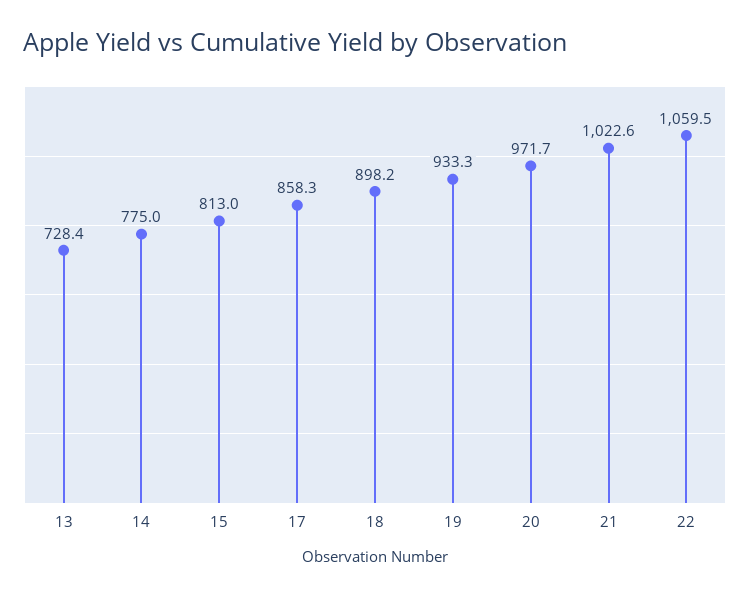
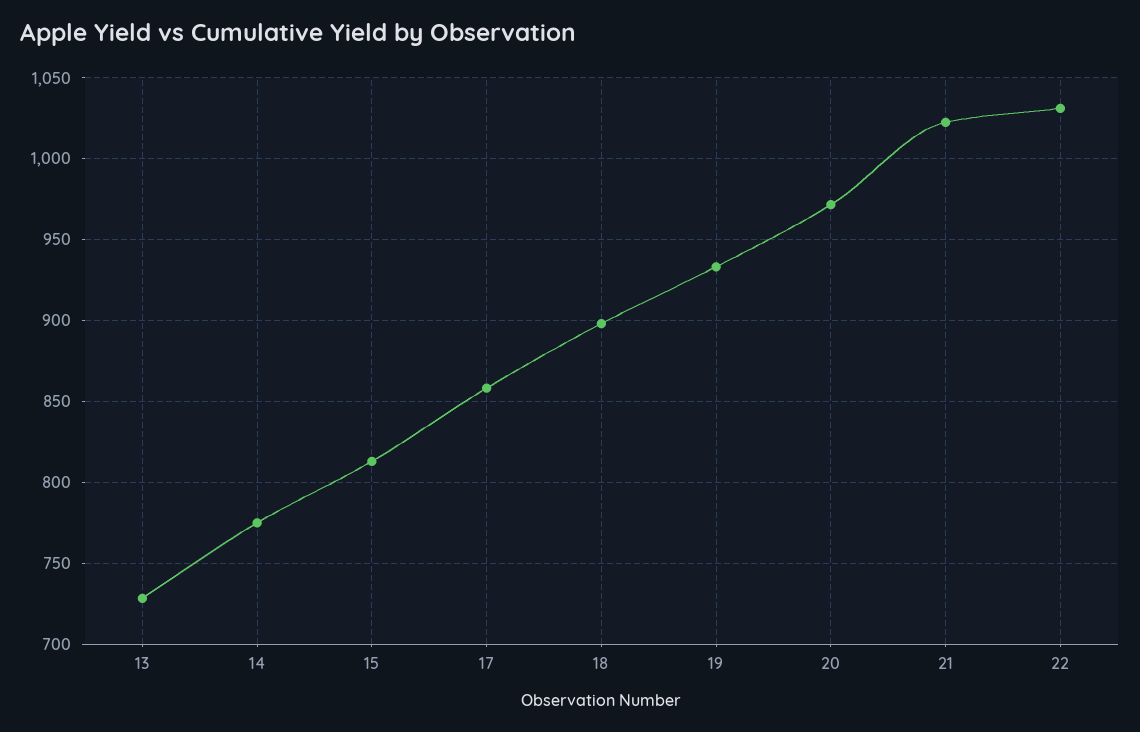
  {
    "13": 728.4,
    "14": 775,
    "15": 813,
    "17": 858.3,
    "18": 898.2,
    "19": 933.3,
    "20": 971.7,
    "21": 1022.6,
-   "22": 1059.5
+   "22": 1030
  }

